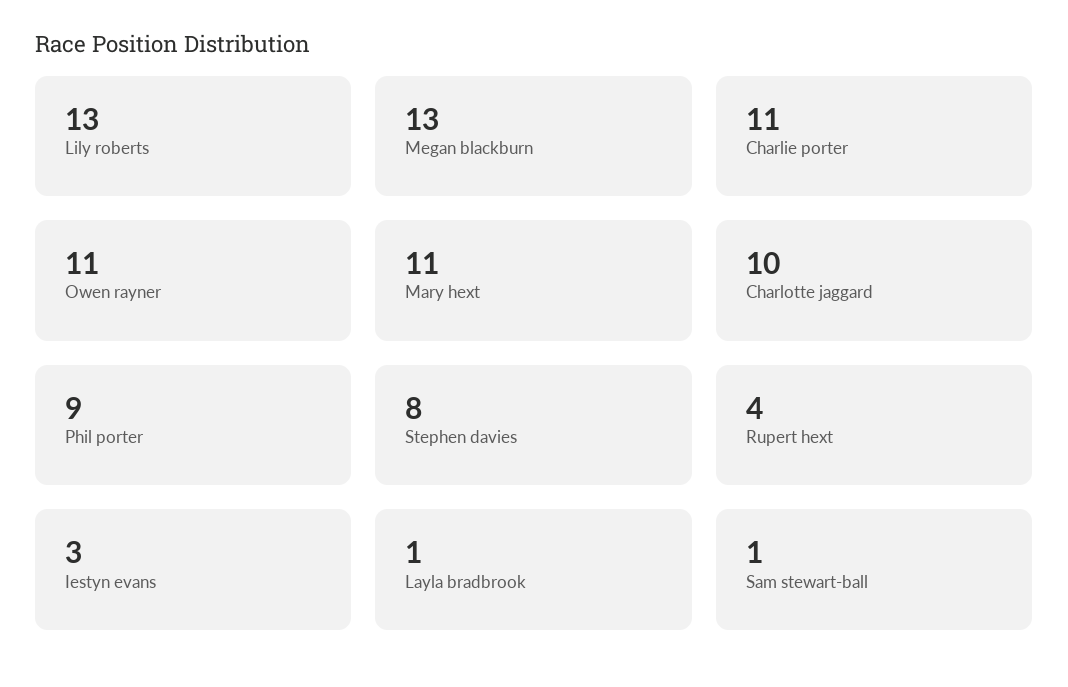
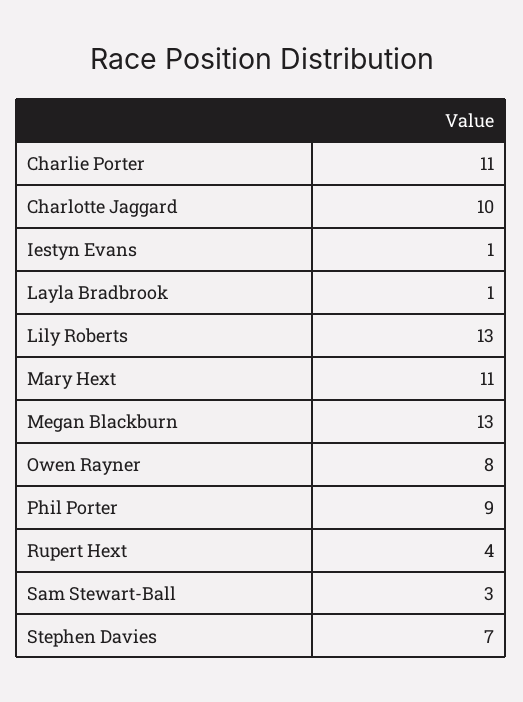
  {
    "Lily roberts": 13,
    "Megan blackburn": 13,
    "Charlie porter": 11,
-   "Owen rayner": 11,
+   "Owen rayner": 8,
    "Mary hext": 11,
    "Charlotte jaggard": 10,
    "Phil porter": 9,
-   "Stephen davies": 8,
+   "Stephen davies": 7,
    "Rupert hext": 4,
-   "Iestyn evans": 3,
+   "Iestyn evans": 1,
    "Layla bradbrook": 1,
-   "Sam stewart-ball": 1
+   "Sam stewart-ball": 3
  }

